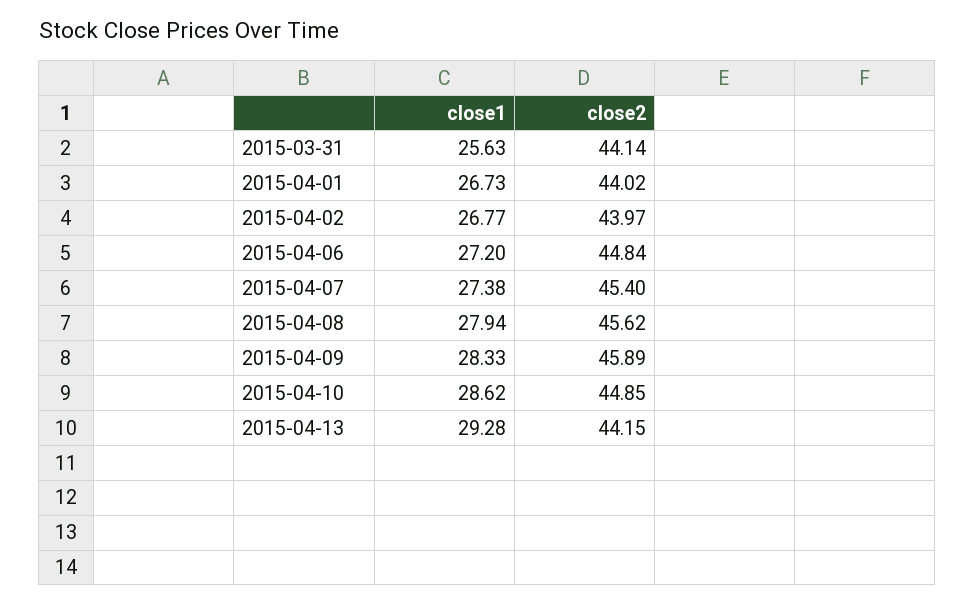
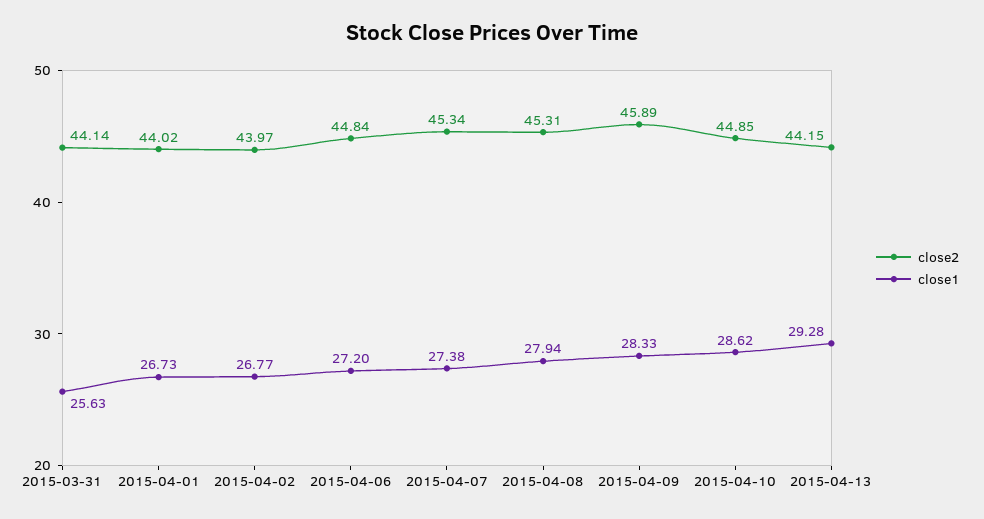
  {
    "close1": {
      "2015-03-31": 25.63,
      "2015-04-01": 26.73,
      "2015-04-02": 26.77,
      "2015-04-06": 27.2,
      "2015-04-07": 27.38,
      "2015-04-08": 27.94,
      "2015-04-09": 28.33,
      "2015-04-10": 28.62,
      "2015-04-13": 29.28
    },
    "close2": {
      "2015-03-31": 44.14,
      "2015-04-01": 44.02,
      "2015-04-02": 43.97,
      "2015-04-06": 44.84,
-     "2015-04-07": 45.4,
+     "2015-04-07": 45.34,
-     "2015-04-08": 45.62,
+     "2015-04-08": 45.31,
      "2015-04-09": 45.89,
      "2015-04-10": 44.85,
      "2015-04-13": 44.15
    }
  }

